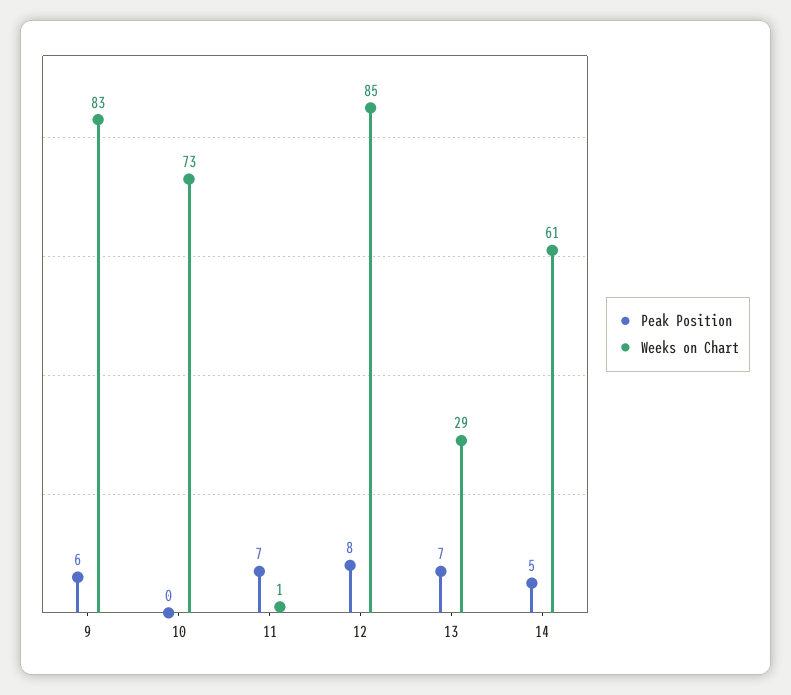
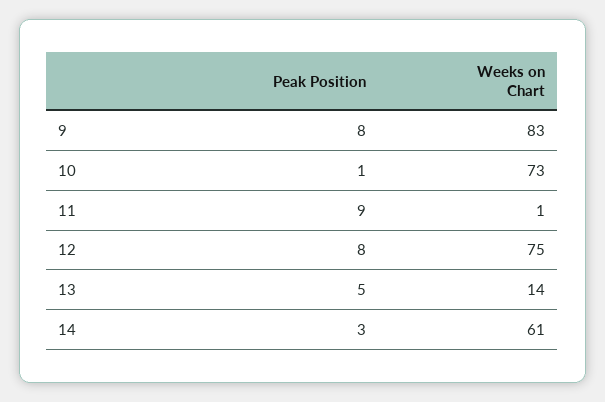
  {
    "Peak Position": {
-     "9": 6,
+     "9": 8,
-     "10": 0,
+     "10": 1,
-     "11": 7,
+     "11": 9,
      "12": 8,
-     "13": 7,
+     "13": 5,
-     "14": 5
+     "14": 3
    },
    "Weeks on Chart": {
      "9": 83,
      "10": 73,
      "11": 1,
-     "12": 85,
+     "12": 75,
-     "13": 29,
+     "13": 14,
      "14": 61
    }
  }

